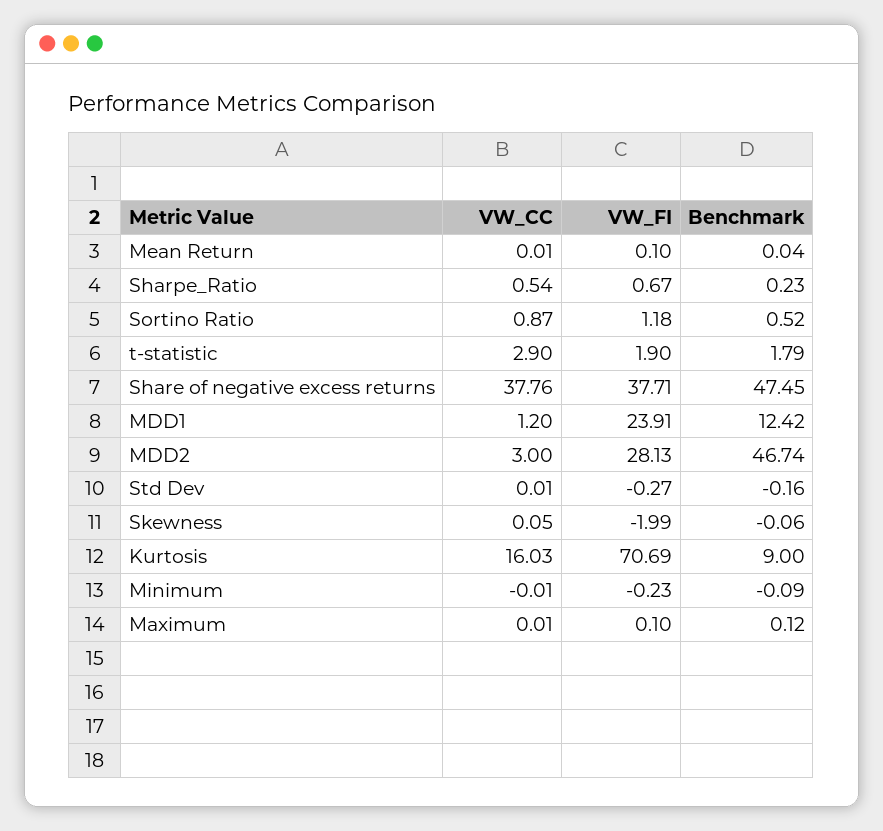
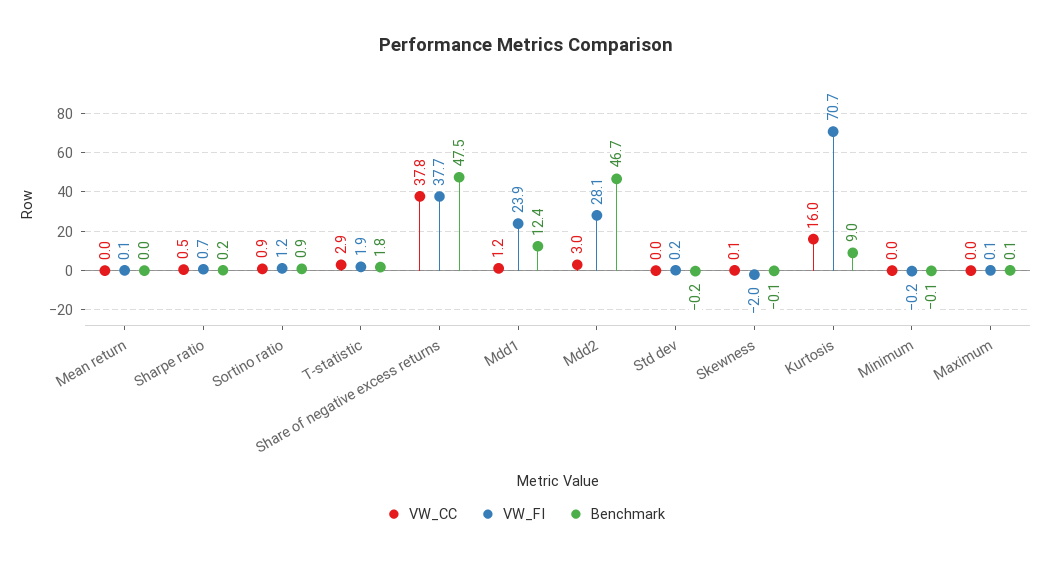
  {
    "VW_CC": {
      "Mean Return": 0.01,
      "Sharpe_Ratio": 0.54,
      "Sortino Ratio": 0.87,
      "t-statistic": 2.9,
      "Share of negative excess returns": 37.76,
      "MDD1": 1.2,
      "MDD2": 3,
      "Std Dev": 0.01,
      "Skewness": 0.05,
      "Kurtosis": 16.03,
      "Minimum": -0.01,
      "Maximum": 0.01
    },
    "VW_FI": {
      "Mean Return": 0.1,
      "Sharpe_Ratio": 0.67,
      "Sortino Ratio": 1.18,
      "t-statistic": 1.9,
      "Share of negative excess returns": 37.71,
      "MDD1": 23.91,
      "MDD2": 28.13,
-     "Std Dev": -0.27,
+     "Std Dev": 0.2,
      "Skewness": -1.99,
      "Kurtosis": 70.69,
      "Minimum": -0.23,
      "Maximum": 0.1
    },
    "Benchmark": {
      "Mean Return": 0.04,
      "Sharpe_Ratio": 0.23,
-     "Sortino Ratio": 0.52,
+     "Sortino Ratio": 0.9,
      "t-statistic": 1.79,
      "Share of negative excess returns": 47.45,
      "MDD1": 12.42,
      "MDD2": 46.74,
      "Std Dev": -0.16,
      "Skewness": -0.06,
      "Kurtosis": 9,
      "Minimum": -0.09,
      "Maximum": 0.12
    }
  }

